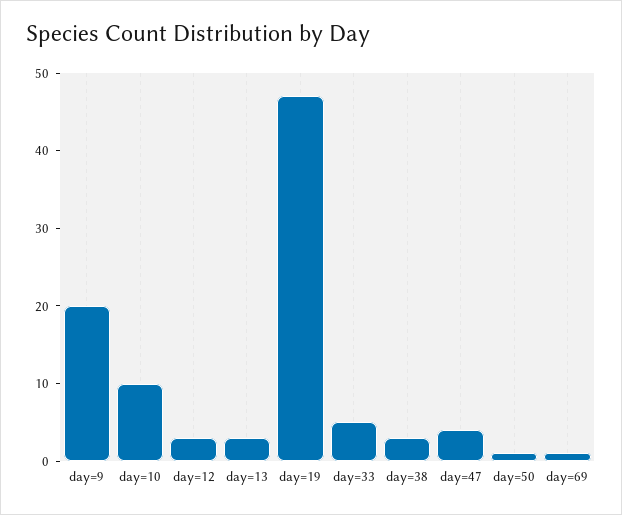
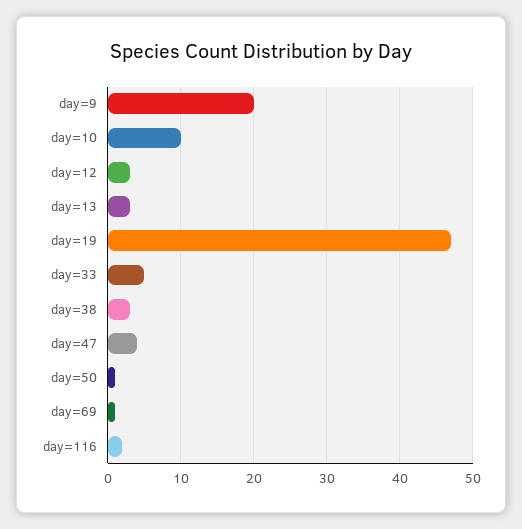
  {
    "day=9": 20,
    "day=10": 10,
    "day=12": 3,
    "day=13": 3,
    "day=19": 47,
    "day=33": 5,
    "day=38": 3,
    "day=47": 4,
    "day=50": 1,
-   "day=69": 1
+   "day=69": 1,
+   "day=116": 2
  }

